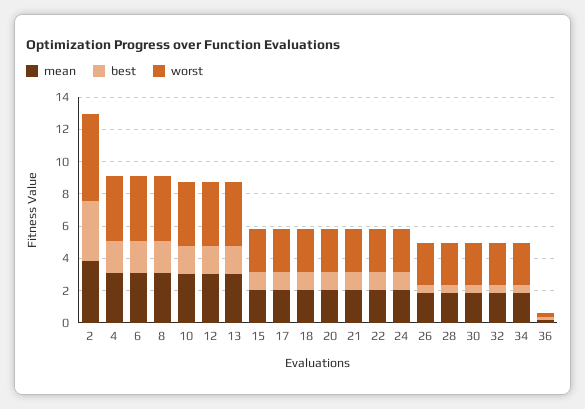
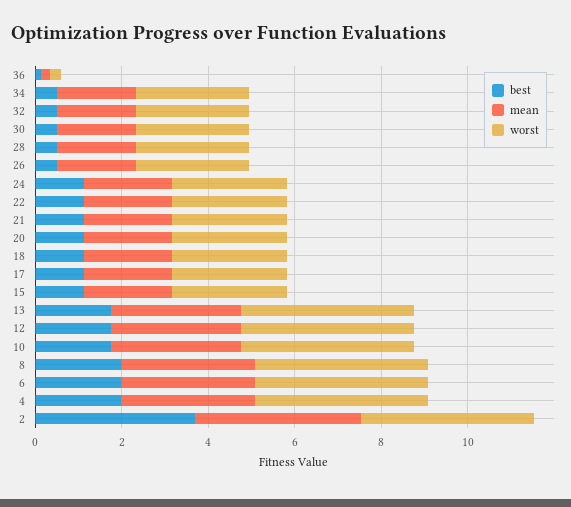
  {
    "mean": {
      "2": 4,
      "4": 3,
      "6": 3,
      "8": 3,
      "10": 3,
      "12": 3,
      "13": 3,
      "15": 2,
      "17": 2,
      "18": 2,
      "20": 2,
      "21": 2,
      "22": 2,
      "24": 2,
      "26": 2,
      "28": 2,
      "30": 2,
      "32": 2,
      "34": 2,
      "36": 0
    },
    "best": {
      "2": 3.5,
      "4": 2,
      "6": 2,
      "8": 2,
      "10": 2,
      "12": 2,
      "13": 2,
      "15": 1,
      "17": 1,
      "18": 1,
      "20": 1,
      "21": 1,
      "22": 1,
      "24": 1,
      "26": 0.5,
      "28": 0.5,
      "30": 0.5,
      "32": 0.5,
      "34": 0.5,
      "36": 0
    },
    "worst": {
-     "2": 5.5,
+     "2": 4,
      "4": 4,
      "6": 4,
      "8": 4,
      "10": 4,
      "12": 4,
      "13": 4,
      "15": 2.5,
      "17": 2.5,
      "18": 2.5,
      "20": 2.5,
      "21": 2.5,
      "22": 2.5,
      "24": 2.5,
      "26": 2.5,
      "28": 2.5,
      "30": 2.5,
      "32": 2.5,
      "34": 2.5,
      "36": 0.5
    }
  }

